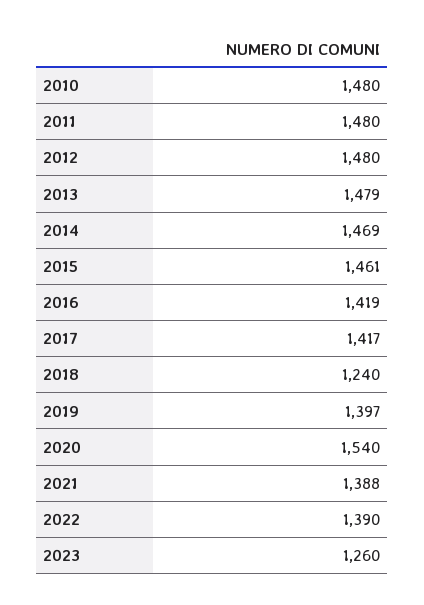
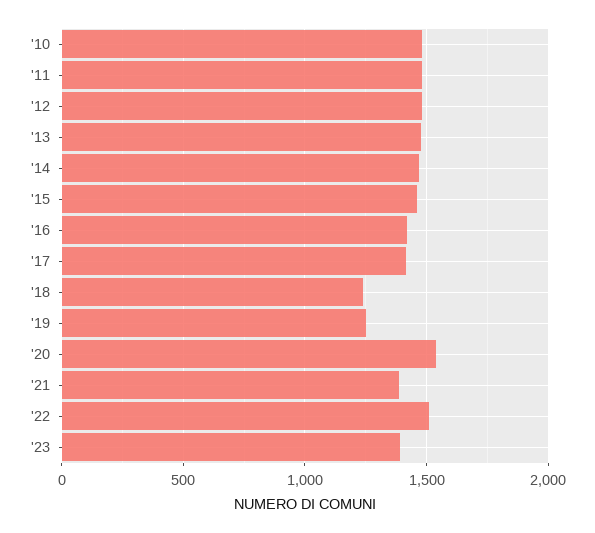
  {
    "2010": 1480,
    "2011": 1480,
    "2012": 1480,
    "2013": 1479,
    "2014": 1469,
    "2015": 1461,
    "2016": 1419,
    "2017": 1417,
    "2018": 1240,
-   "2019": 1397,
+   "2019": 1250,
    "2020": 1540,
    "2021": 1388,
-   "2022": 1390,
+   "2022": 1500,
-   "2023": 1260
+   "2023": 1400
  }

